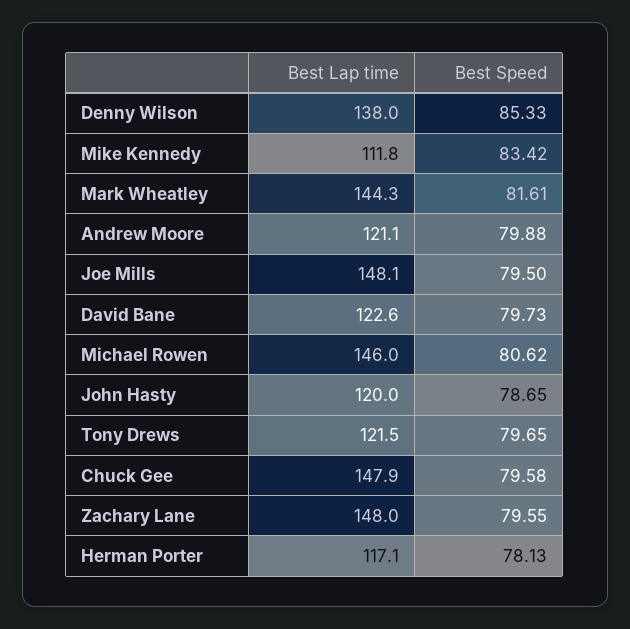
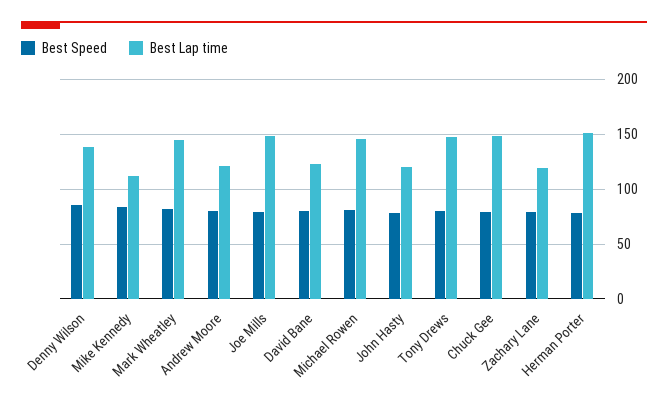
  {
    "Best Lap time": {
      "Denny Wilson": 138,
      "Mike Kennedy": 111.8,
      "Mark Wheatley": 144.3,
      "Andrew Moore": 121.1,
      "Joe Mills": 148.1,
      "David Bane": 122.6,
      "Michael Rowen": 146,
      "John Hasty": 120,
-     "Tony Drews": 121.5,
+     "Tony Drews": 150,
      "Chuck Gee": 147.9,
-     "Zachary Lane": 148,
+     "Zachary Lane": 120,
-     "Herman Porter": 117.1
+     "Herman Porter": 150
    },
    "Best Speed": {
      "Denny Wilson": 85.33,
      "Mike Kennedy": 83.42,
      "Mark Wheatley": 81.61,
      "Andrew Moore": 79.88,
      "Joe Mills": 79.5,
      "David Bane": 79.73,
      "Michael Rowen": 80.62,
      "John Hasty": 78.65,
      "Tony Drews": 79.65,
      "Chuck Gee": 79.58,
      "Zachary Lane": 79.55,
      "Herman Porter": 78.13
    }
  }

